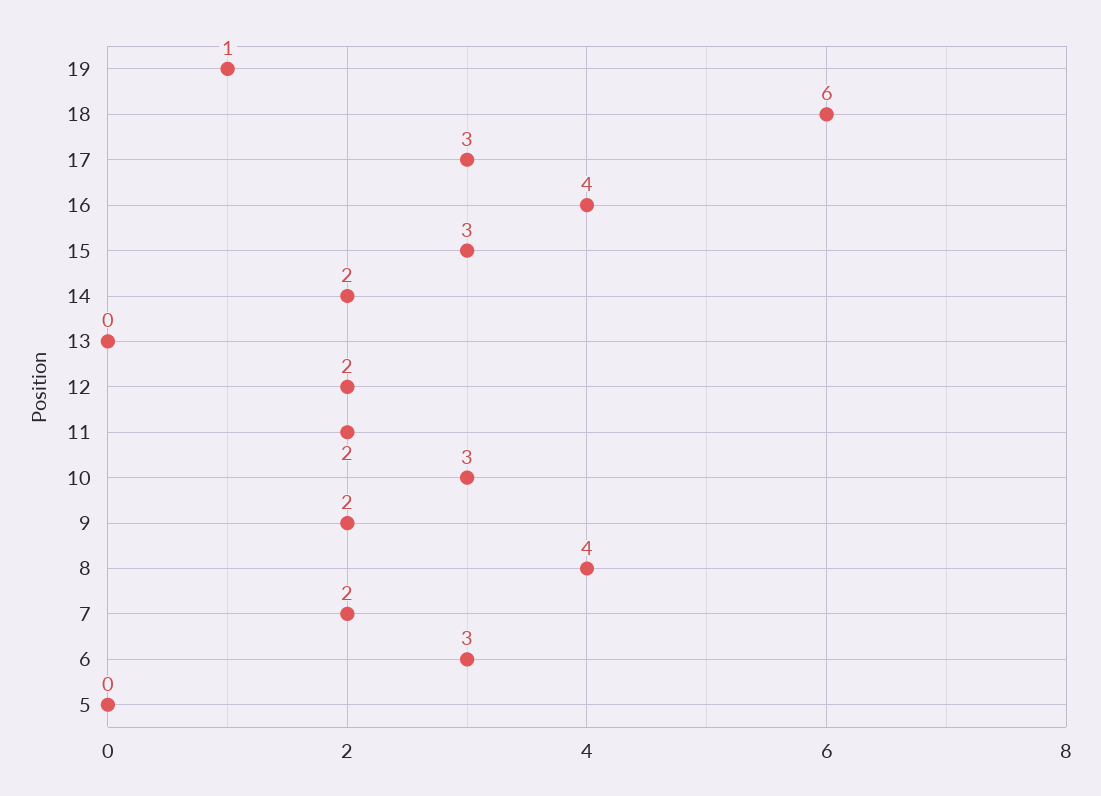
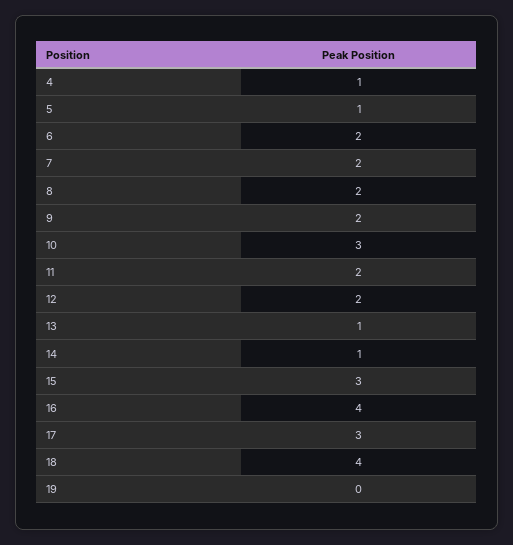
  {
-   "19": 1,
+   "19": 0,
-   "18": 6,
+   "18": 4,
    "17": 3,
    "16": 4,
    "15": 3,
-   "14": 2,
+   "14": 1,
-   "13": 0,
+   "13": 1,
    "12": 2,
    "11": 2,
    "10": 3,
    "9": 2,
-   "8": 4,
+   "8": 2,
    "7": 2,
-   "6": 3,
+   "6": 2,
-   "5": 0
+   "5": 1,
+   "4": 1
  }

